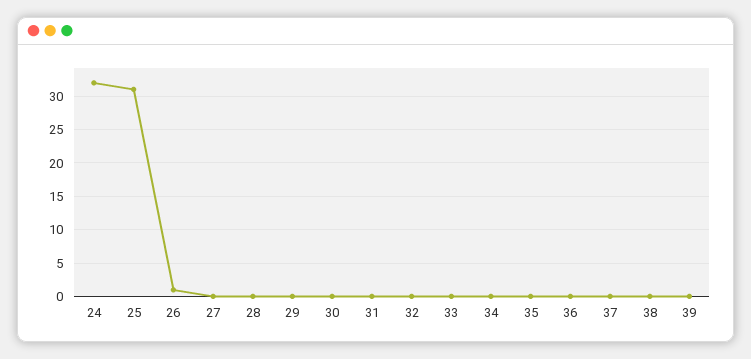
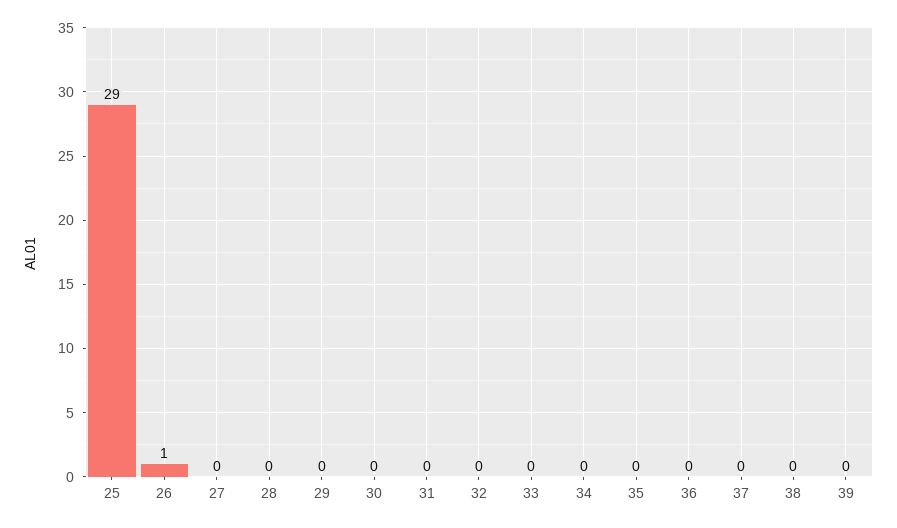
  {
-   "24": 32,
-   "25": 31,
+   "25": 29,
    "26": 1,
    "27": 0,
    "28": 0,
    "29": 0,
    "30": 0,
    "31": 0,
    "32": 0,
    "33": 0,
    "34": 0,
    "35": 0,
    "36": 0,
    "37": 0,
    "38": 0,
    "39": 0
  }

